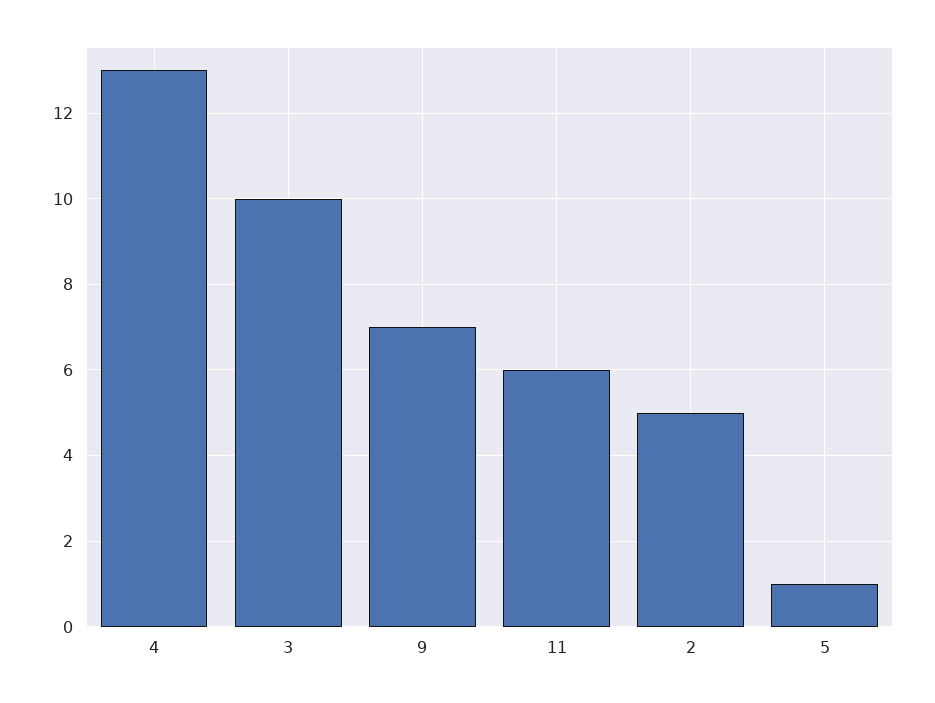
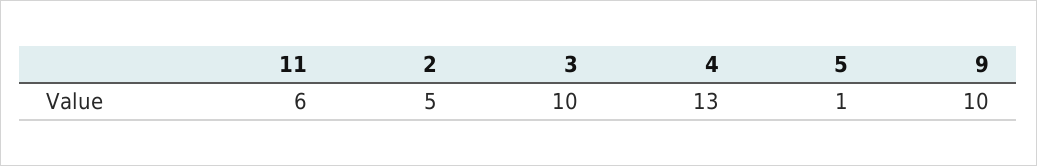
  {
    "4": 13,
    "3": 10,
-   "9": 7,
+   "9": 10,
    "11": 6,
    "2": 5,
    "5": 1
  }

